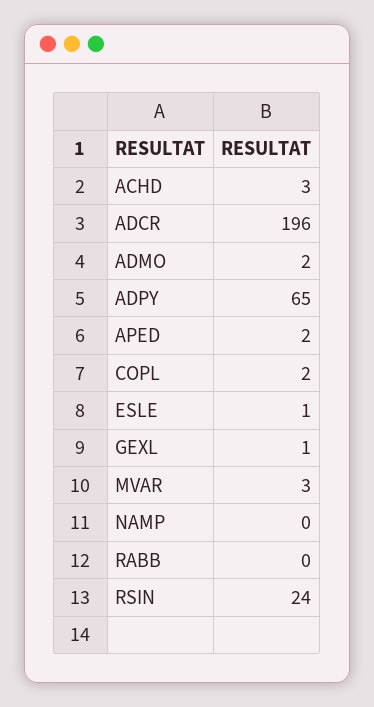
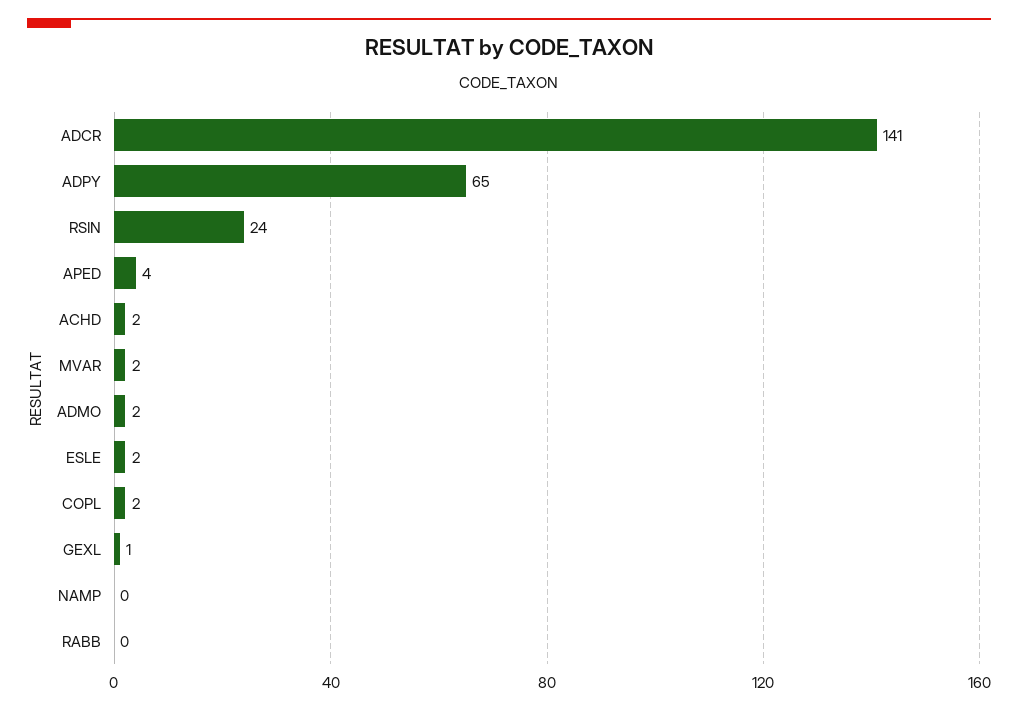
  {
-   "ACHD": 3,
+   "ACHD": 2,
-   "ADCR": 196,
+   "ADCR": 141,
    "ADMO": 2,
    "ADPY": 65,
-   "APED": 2,
+   "APED": 4,
    "COPL": 2,
-   "ESLE": 1,
+   "ESLE": 2,
    "GEXL": 1,
-   "MVAR": 3,
+   "MVAR": 2,
    "NAMP": 0,
    "RABB": 0,
    "RSIN": 24
  }

